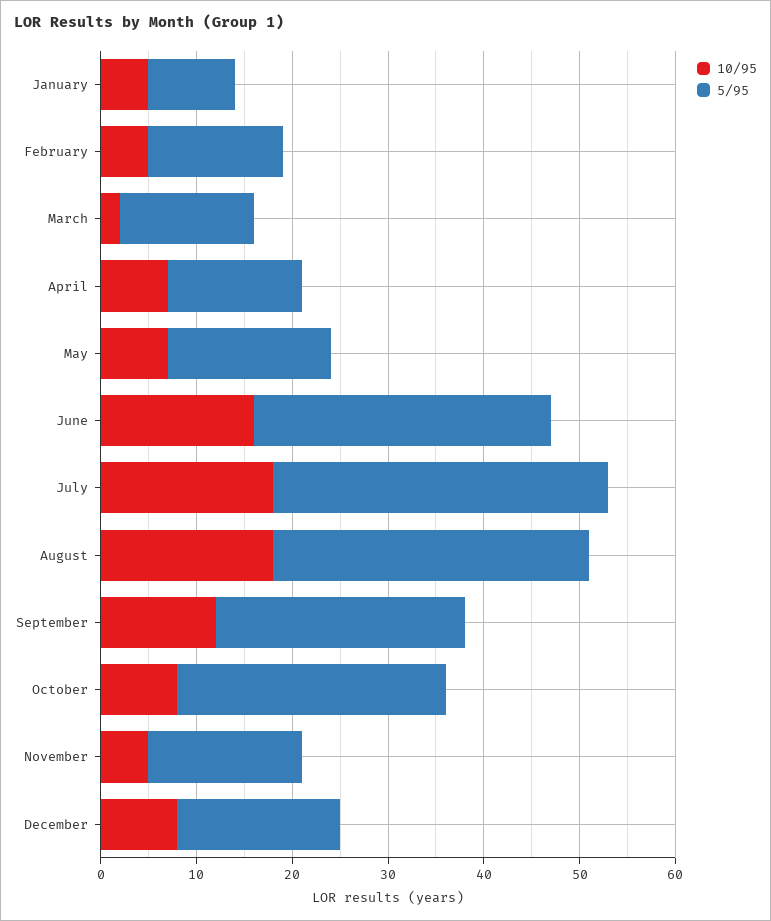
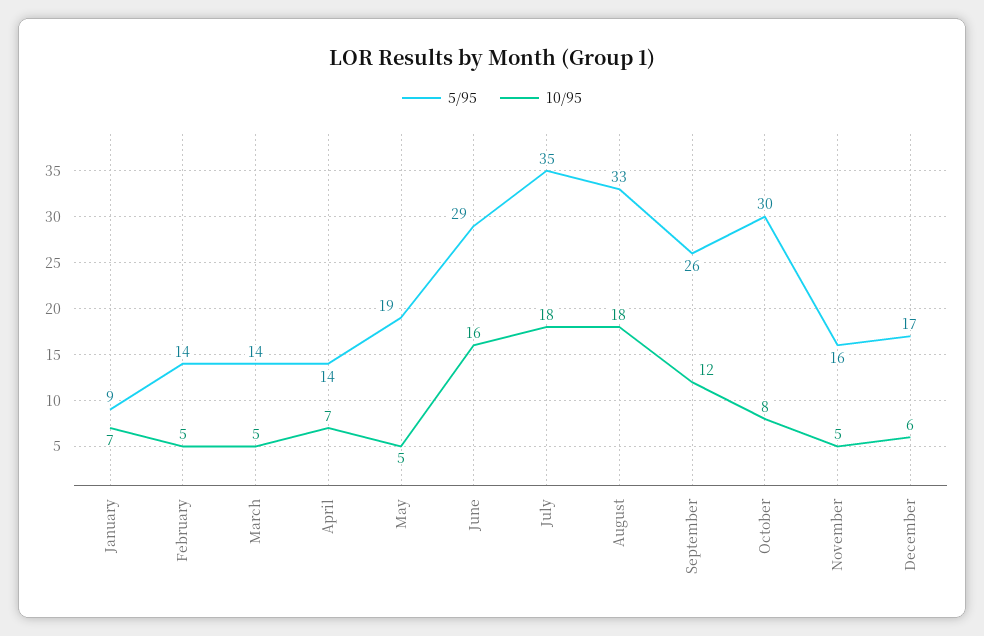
  {
    "10/95": {
-     "January": 5,
+     "January": 7,
      "February": 5,
-     "March": 2,
+     "March": 5,
      "April": 7,
-     "May": 7,
+     "May": 5,
      "June": 16,
      "July": 18,
      "August": 18,
      "September": 12,
      "October": 8,
      "November": 5,
-     "December": 8
+     "December": 6
    },
    "5/95": {
      "January": 9,
      "February": 14,
      "March": 14,
      "April": 14,
-     "May": 17,
+     "May": 19,
-     "June": 31,
+     "June": 29,
      "July": 35,
      "August": 33,
      "September": 26,
-     "October": 28,
+     "October": 30,
      "November": 16,
      "December": 17
    }
  }

